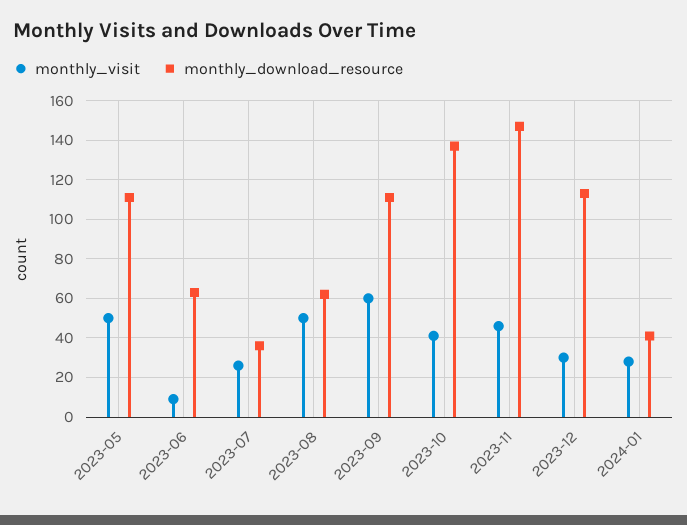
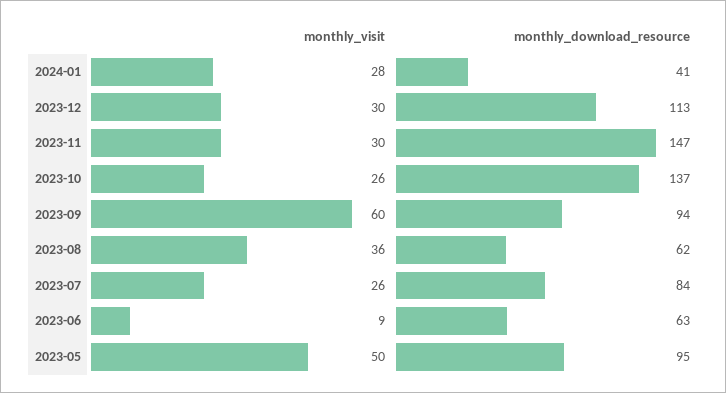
  {
    "monthly_visit": {
      "2023-05": 50,
      "2023-06": 9,
      "2023-07": 26,
-     "2023-08": 50,
+     "2023-08": 36,
      "2023-09": 60,
-     "2023-10": 40,
+     "2023-10": 26,
-     "2023-11": 45,
+     "2023-11": 30,
      "2023-12": 30,
      "2024-01": 28
    },
    "monthly_download_resource": {
-     "2023-05": 110,
+     "2023-05": 95,
      "2023-06": 63,
-     "2023-07": 35,
+     "2023-07": 84,
      "2023-08": 62,
-     "2023-09": 110,
+     "2023-09": 94,
      "2023-10": 137,
      "2023-11": 147,
      "2023-12": 113,
      "2024-01": 41
    }
  }

